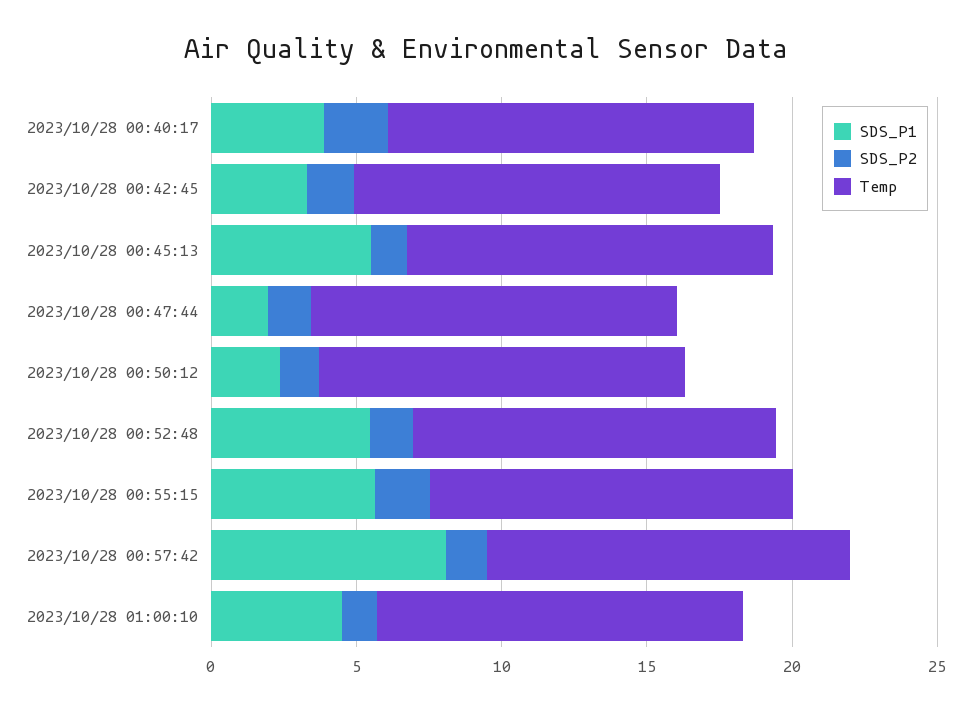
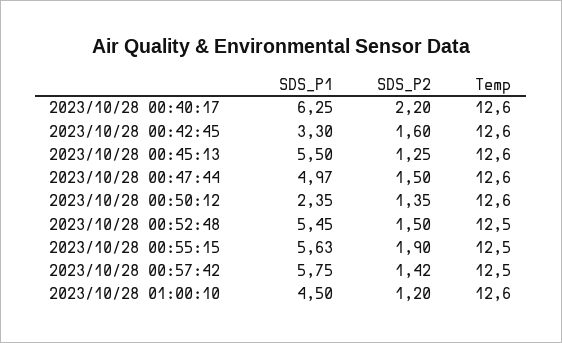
  {
    "SDS_P1": {
-     "2023/10/28 00:40:17": 4,
+     "2023/10/28 00:40:17": 6.25,
      "2023/10/28 00:42:45": 3.3,
      "2023/10/28 00:45:13": 5.5,
-     "2023/10/28 00:47:44": 2,
+     "2023/10/28 00:47:44": 4.97,
      "2023/10/28 00:50:12": 2.35,
      "2023/10/28 00:52:48": 5.45,
      "2023/10/28 00:55:15": 5.63,
-     "2023/10/28 00:57:42": 8,
+     "2023/10/28 00:57:42": 5.75,
      "2023/10/28 01:00:10": 4.5
    },
    "SDS_P2": {
      "2023/10/28 00:40:17": 2.2,
      "2023/10/28 00:42:45": 1.6,
      "2023/10/28 00:45:13": 1.25,
      "2023/10/28 00:47:44": 1.5,
      "2023/10/28 00:50:12": 1.35,
      "2023/10/28 00:52:48": 1.5,
      "2023/10/28 00:55:15": 1.9,
      "2023/10/28 00:57:42": 1.42,
      "2023/10/28 01:00:10": 1.2
    },
    "Temp": {
      "2023/10/28 00:40:17": 12.6,
      "2023/10/28 00:42:45": 12.6,
      "2023/10/28 00:45:13": 12.6,
      "2023/10/28 00:47:44": 12.6,
      "2023/10/28 00:50:12": 12.6,
      "2023/10/28 00:52:48": 12.5,
      "2023/10/28 00:55:15": 12.5,
      "2023/10/28 00:57:42": 12.5,
      "2023/10/28 01:00:10": 12.6
    }
  }

